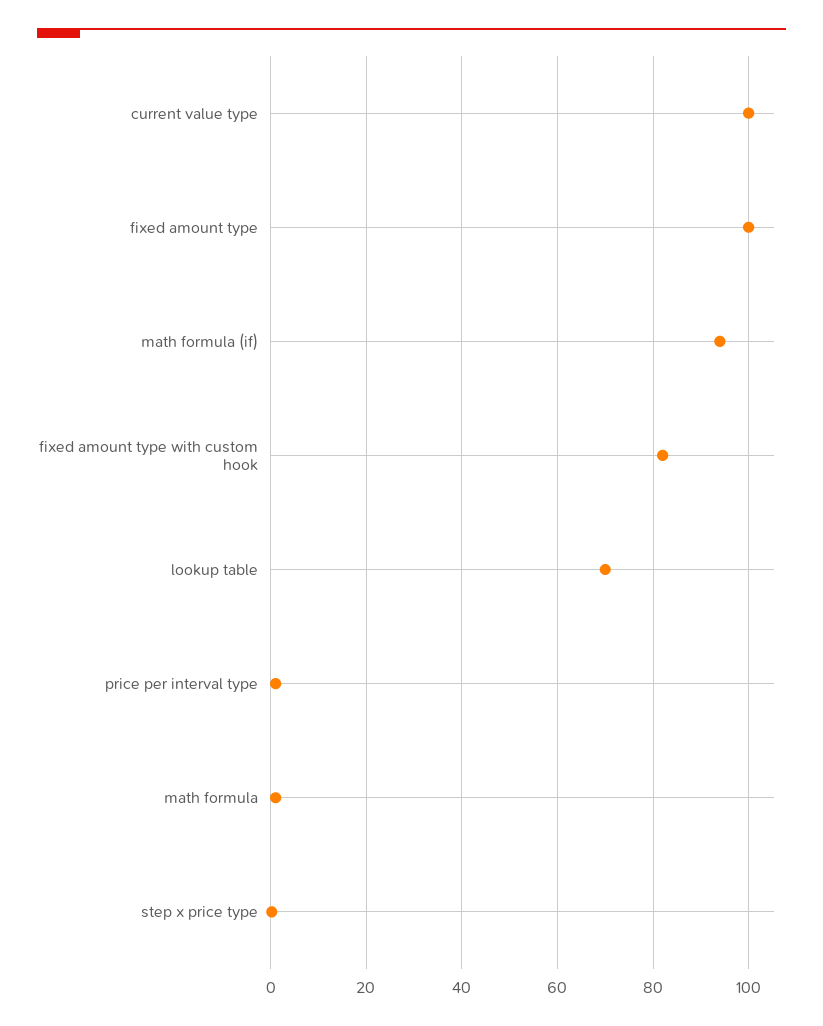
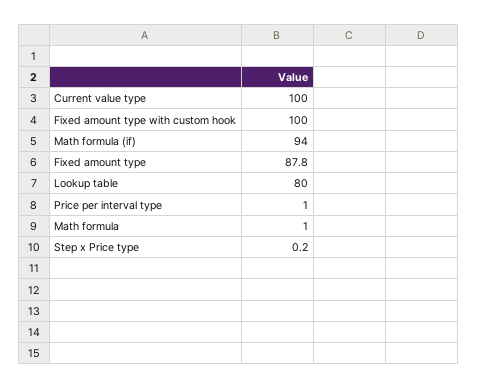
  {
    "current value type": 100,
-   "fixed amount type": 100,
+   "fixed amount type": 87.8,
    "math formula (if)": 94,
-   "fixed amount type with custom hook": 82,
+   "fixed amount type with custom hook": 100,
-   "lookup table": 70,
+   "lookup table": 80,
    "price per interval type": 1,
    "math formula": 1,
    "step x price type": 0.2
  }

